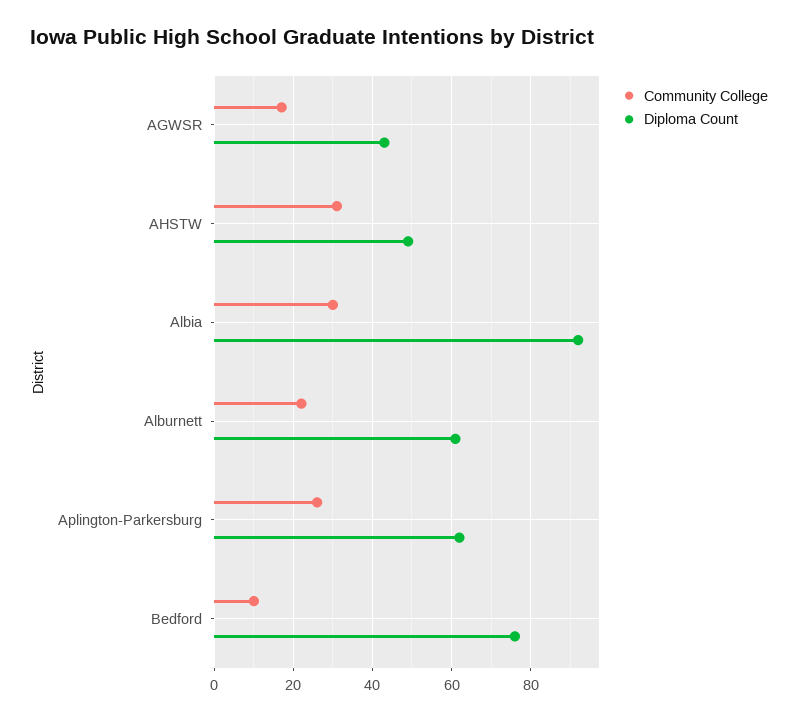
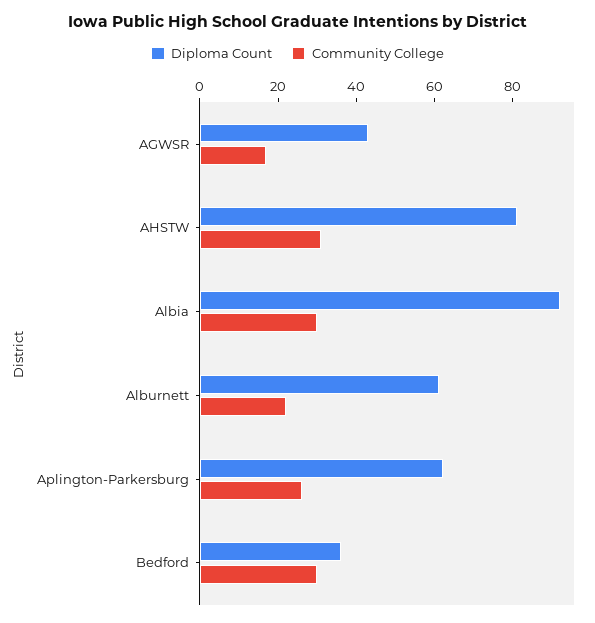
  {
    "Community College": {
      "AGWSR": 15,
      "AHSTW": 30,
      "Albia": 30,
      "Alburnett": 20,
      "Aplington-Parkersburg": 25,
-     "Bedford": 10
+     "Bedford": 30
    },
    "Diploma Count": {
      "AGWSR": 45,
-     "AHSTW": 50,
+     "AHSTW": 80,
      "Albia": 90,
      "Alburnett": 60,
      "Aplington-Parkersburg": 60,
-     "Bedford": 75
+     "Bedford": 35
    }
  }

